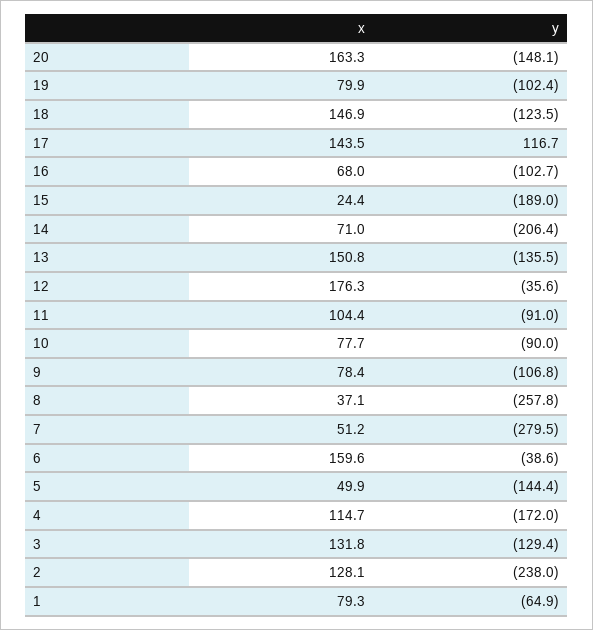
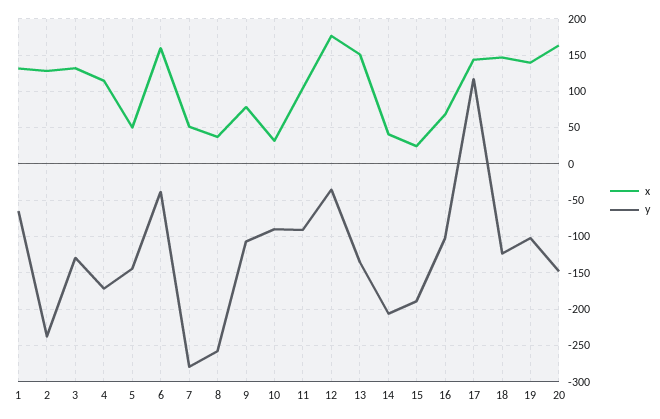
  {
    "x": {
      "20": 163.3,
-     "19": 79.9,
+     "19": 140,
      "18": 146.9,
      "17": 143.5,
      "16": 68,
      "15": 24.4,
-     "14": 71,
+     "14": 40,
      "13": 150.8,
      "12": 176.3,
      "11": 104.4,
-     "10": 77.7,
+     "10": 30,
      "9": 78.4,
      "8": 37.1,
      "7": 51.2,
      "6": 159.6,
      "5": 49.9,
      "4": 114.7,
      "3": 131.8,
      "2": 128.1,
-     "1": 79.3
+     "1": 130
    },
    "y": {
      "20": -148.1,
      "19": -102.4,
      "18": -123.5,
      "17": 116.7,
      "16": -102.7,
      "15": -189,
      "14": -206.4,
      "13": -135.5,
      "12": -35.6,
      "11": -91,
      "10": -90,
      "9": -106.8,
      "8": -257.8,
      "7": -279.5,
      "6": -38.6,
      "5": -144.4,
      "4": -172,
      "3": -129.4,
      "2": -238,
      "1": -64.9
    }
  }

